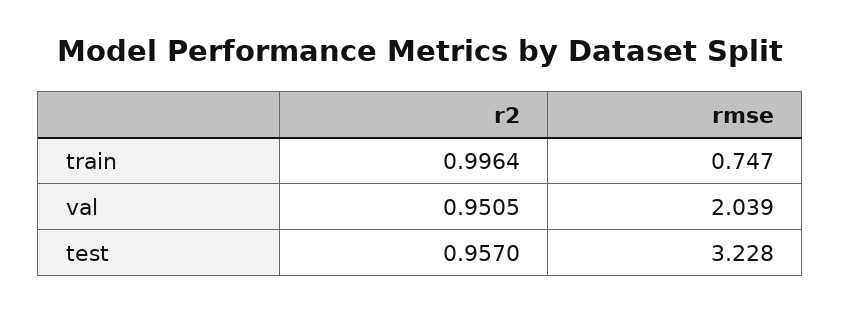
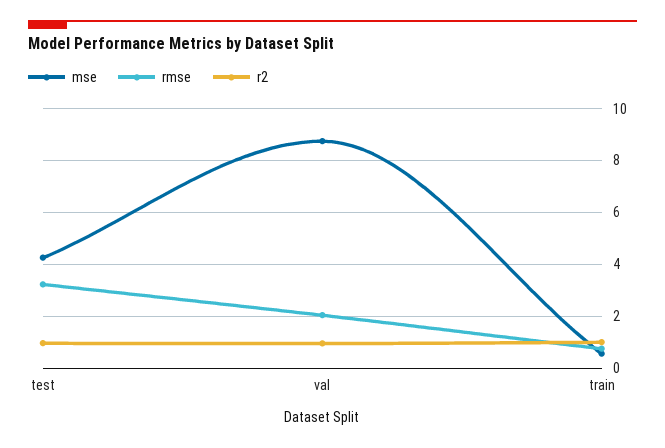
  {
    "r2": {
      "train": 0.9964,
      "val": 0.9505,
      "test": 0.957
    },
    "rmse": {
      "train": 0.747,
      "val": 2.039,
      "test": 3.228
-   }
+   },
+   "mse": {
+     "test": 4.25,
+     "val": 8.75,
+     "train": 0.5
+   }
  }

